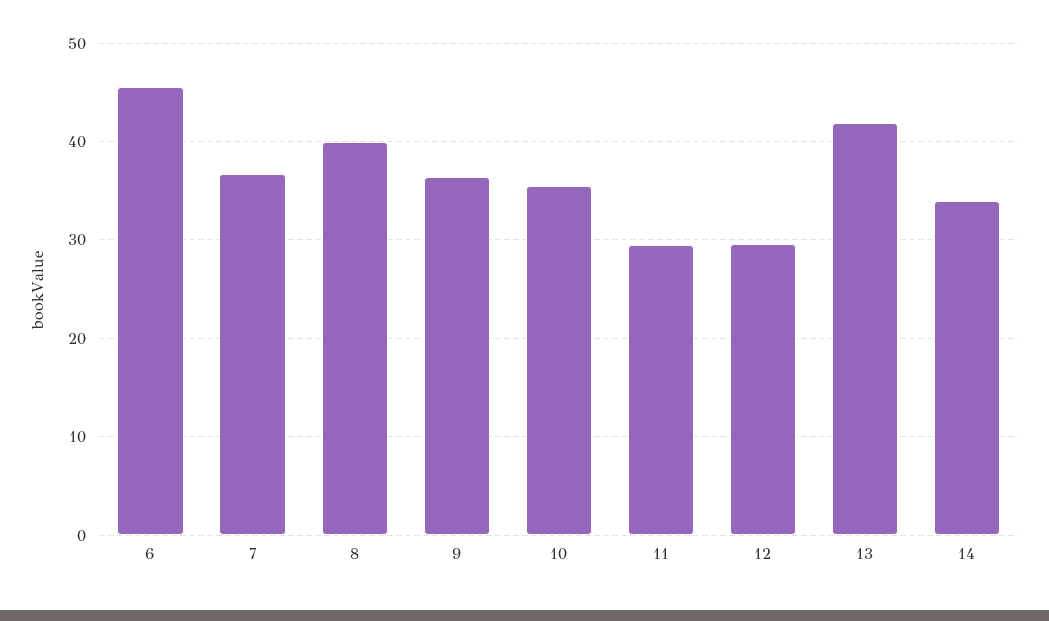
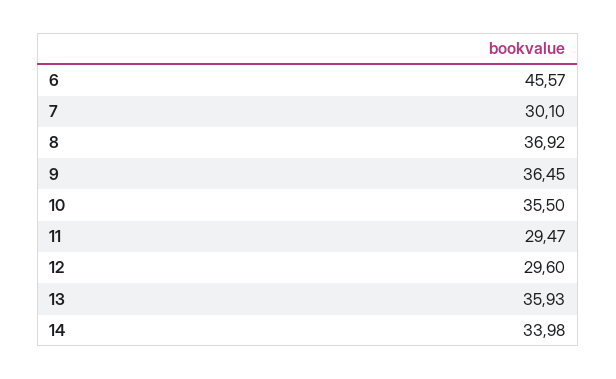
  {
    "6": 45.57,
-   "7": 37,
+   "7": 30.1,
-   "8": 40,
+   "8": 36.92,
    "9": 36.45,
    "10": 35.5,
    "11": 29.47,
    "12": 29.6,
-   "13": 42,
+   "13": 35.93,
    "14": 33.98
  }

